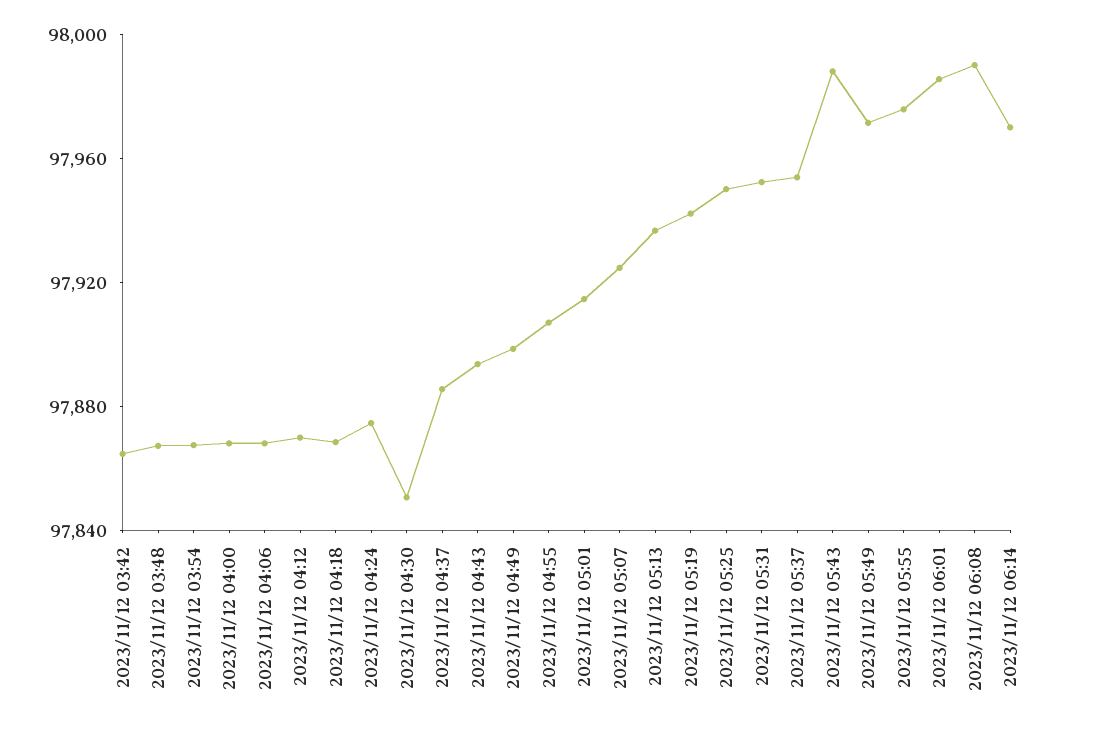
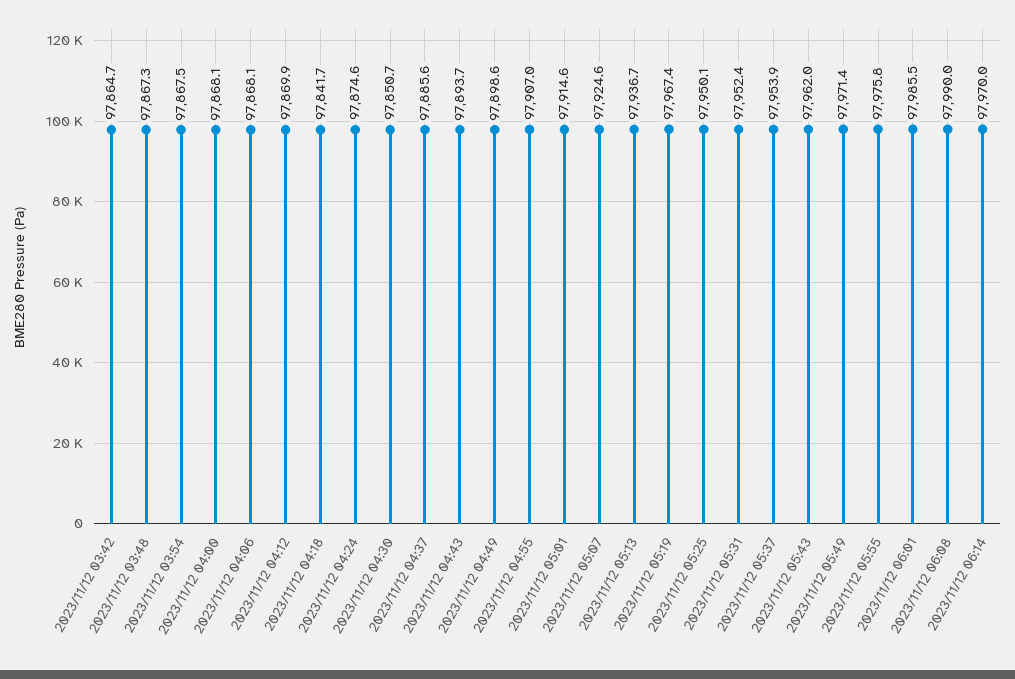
  {
    "2023/11/12 03:42": 97864.7,
    "2023/11/12 03:48": 97867.3,
    "2023/11/12 03:54": 97867.5,
    "2023/11/12 04:00": 97868.1,
    "2023/11/12 04:06": 97868.1,
    "2023/11/12 04:12": 97869.9,
-   "2023/11/12 04:18": 97870,
+   "2023/11/12 04:18": 97841.7,
    "2023/11/12 04:24": 97874.6,
    "2023/11/12 04:30": 97850.7,
    "2023/11/12 04:37": 97885.6,
    "2023/11/12 04:43": 97893.7,
    "2023/11/12 04:49": 97898.6,
    "2023/11/12 04:55": 97907,
    "2023/11/12 05:01": 97914.6,
    "2023/11/12 05:07": 97924.6,
    "2023/11/12 05:13": 97936.7,
-   "2023/11/12 05:19": 97940,
+   "2023/11/12 05:19": 97967.4,
    "2023/11/12 05:25": 97950.1,
    "2023/11/12 05:31": 97952.4,
    "2023/11/12 05:37": 97953.9,
-   "2023/11/12 05:43": 97990,
+   "2023/11/12 05:43": 97962,
    "2023/11/12 05:49": 97971.4,
    "2023/11/12 05:55": 97975.8,
    "2023/11/12 06:01": 97985.5,
    "2023/11/12 06:08": 97990,
    "2023/11/12 06:14": 97970
  }

